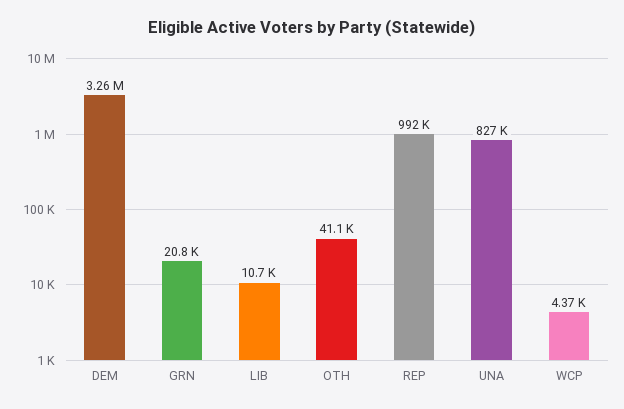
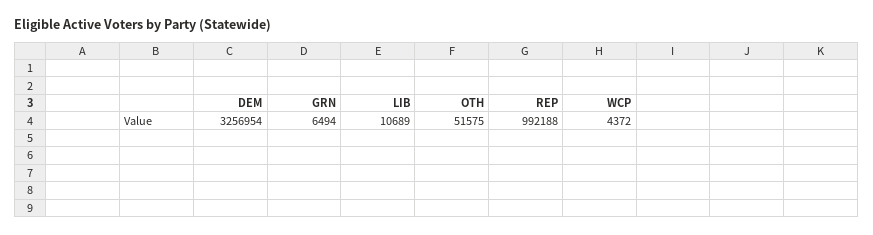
  {
    "DEM": 3256954,
-   "GRN": 20800,
+   "GRN": 6494,
    "LIB": 10689,
-   "OTH": 41100,
+   "OTH": 51575,
    "REP": 992188,
-   "UNA": 827000,
    "WCP": 4372
  }

